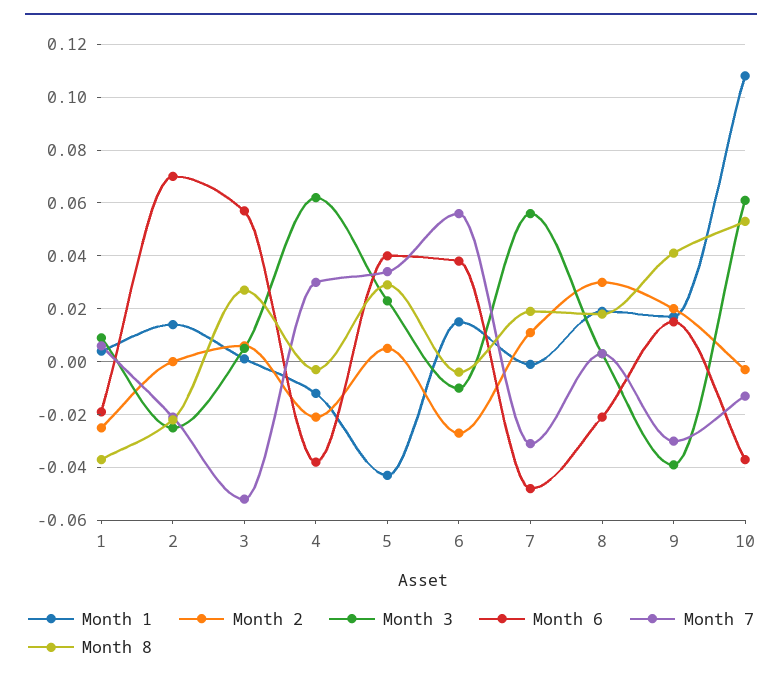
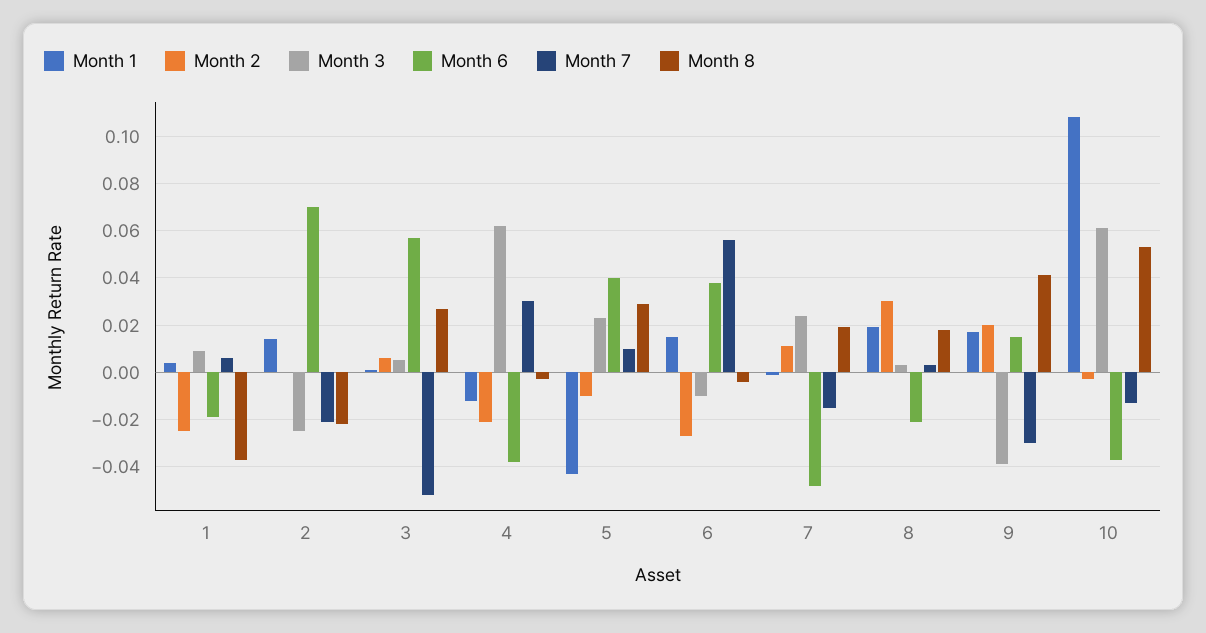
  {
    "Month 1": {
      "1": 0.005,
      "2": 0.015,
      "3": 0,
      "4": -0.01,
      "5": -0.045,
      "6": 0.015,
      "7": 0,
      "8": 0.02,
      "9": 0.015,
      "10": 0.11
    },
    "Month 2": {
      "1": -0.025,
      "2": 0,
      "3": 0.005,
      "4": -0.02,
-     "5": 0.005,
+     "5": -0.01,
      "6": -0.025,
      "7": 0.01,
      "8": 0.03,
      "9": 0.02,
      "10": -0.005
    },
    "Month 3": {
      "1": 0.01,
      "2": -0.025,
      "3": 0.005,
      "4": 0.06,
      "5": 0.025,
      "6": -0.01,
-     "7": 0.055,
+     "7": 0.025,
      "8": 0.005,
      "9": -0.04,
      "10": 0.06
    },
    "Month 6": {
      "1": -0.02,
      "2": 0.07,
      "3": 0.055,
      "4": -0.04,
      "5": 0.04,
      "6": 0.04,
      "7": -0.05,
      "8": -0.02,
      "9": 0.015,
      "10": -0.035
    },
    "Month 7": {
      "1": 0.005,
      "2": -0.02,
      "3": -0.05,
      "4": 0.03,
-     "5": 0.035,
+     "5": 0.01,
      "6": 0.055,
-     "7": -0.03,
+     "7": -0.015,
      "8": 0.005,
      "9": -0.03,
      "10": -0.015
    },
    "Month 8": {
      "1": -0.035,
      "2": -0.02,
      "3": 0.025,
      "4": -0.005,
      "5": 0.03,
      "6": -0.005,
      "7": 0.02,
      "8": 0.02,
      "9": 0.04,
      "10": 0.055
    }
  }

